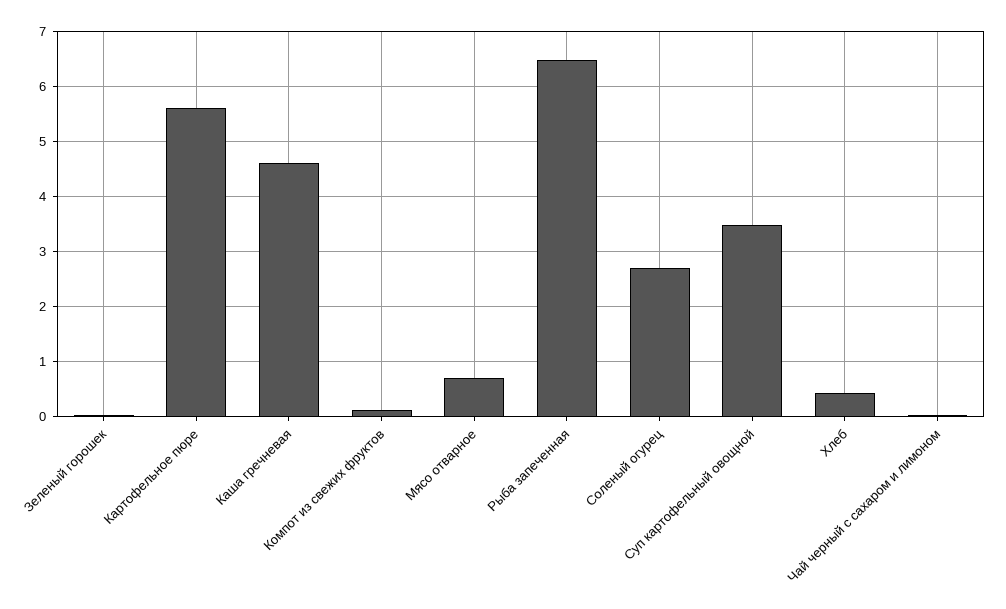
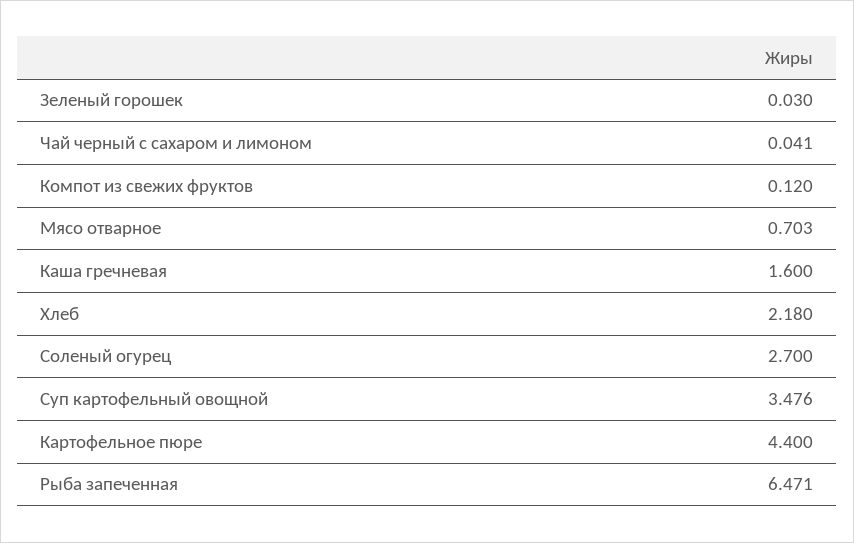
  {
    "Зеленый горошек": 0.03,
-   "Картофельное пюре": 5.6,
+   "Картофельное пюре": 4.4,
-   "Каша гречневая": 4.6,
+   "Каша гречневая": 1.6,
    "Компот из свежих фруктов": 0.12,
    "Мясо отварное": 0.703,
    "Рыба запеченная": 6.471,
    "Соленый огурец": 2.7,
    "Суп картофельный овощной": 3.476,
-   "Хлеб": 0.4,
+   "Хлеб": 2.18,
    "Чай черный с сахаром и лимоном": 0.041
  }

